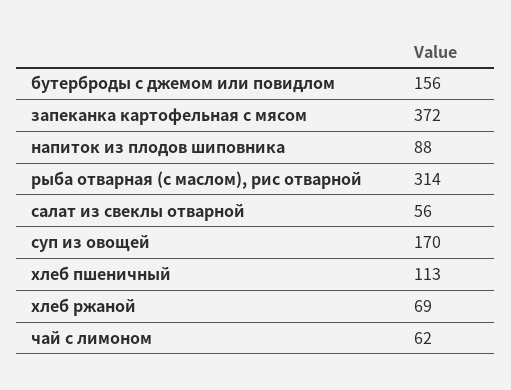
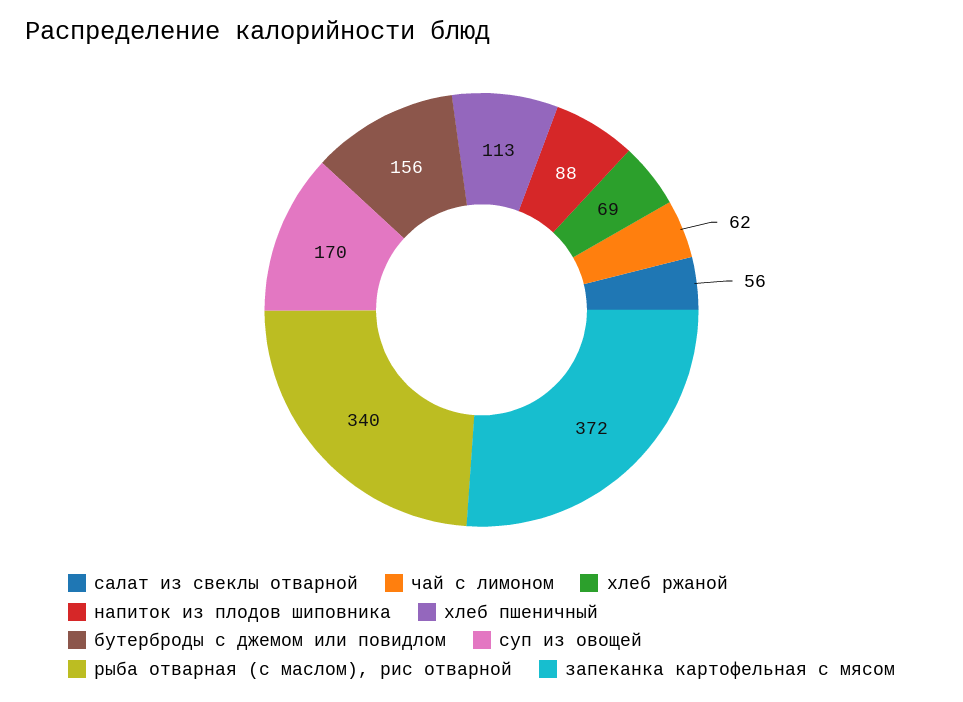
  {
    "бутерброды с джемом или повидлом": 156,
    "запеканка картофельная с мясом": 372,
    "напиток из плодов шиповника": 88,
-   "рыба отварная (с маслом), рис отварной": 314,
+   "рыба отварная (с маслом), рис отварной": 340,
    "салат из свеклы отварной": 56,
    "суп из овощей": 170,
    "хлеб пшеничный": 113,
    "хлеб ржаной": 69,
    "чай с лимоном": 62
  }

